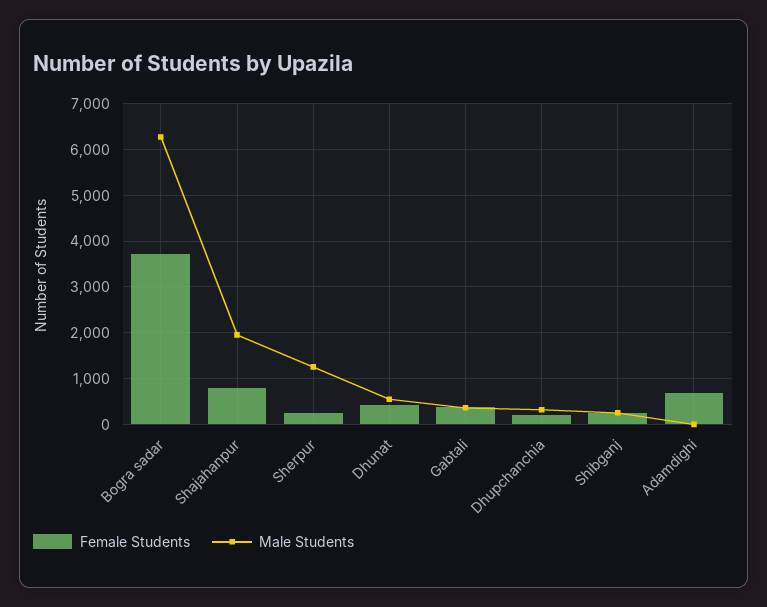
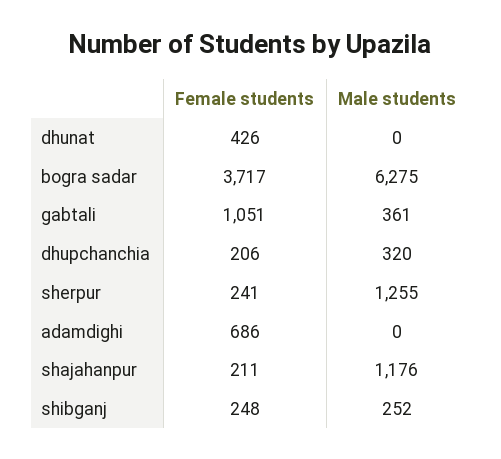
  {
    "Female Students": {
      "Bogra sadar": 3717,
-     "Shajahanpur": 800,
+     "Shajahanpur": 211,
      "Sherpur": 241,
      "Dhunat": 426,
-     "Gabtali": 400,
+     "Gabtali": 1051,
      "Dhupchanchia": 206,
      "Shibganj": 248,
      "Adamdighi": 686
    },
    "Male Students": {
      "Bogra sadar": 6275,
-     "Shajahanpur": 2000,
+     "Shajahanpur": 1176,
      "Sherpur": 1255,
-     "Dhunat": 600,
+     "Dhunat": 0,
      "Gabtali": 361,
      "Dhupchanchia": 320,
      "Shibganj": 252,
      "Adamdighi": 0
    }
  }

